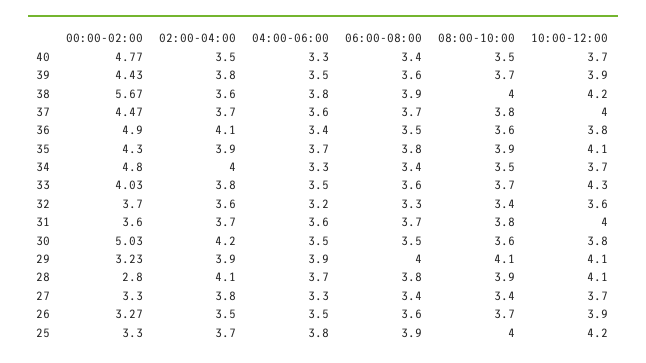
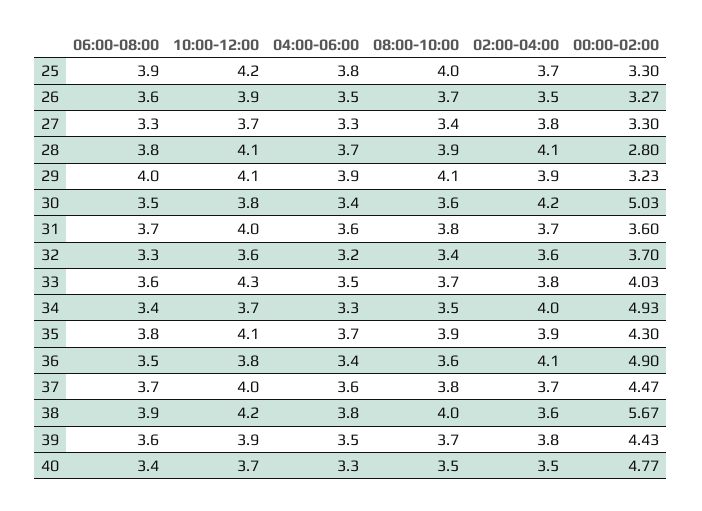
  {
    "00:00-02:00": {
      "40": 4.77,
      "39": 4.43,
      "38": 5.67,
      "37": 4.47,
      "36": 4.9,
      "35": 4.3,
-     "34": 4.8,
+     "34": 4.93,
      "33": 4.03,
      "32": 3.7,
      "31": 3.6,
      "30": 5.03,
      "29": 3.23,
      "28": 2.8,
      "27": 3.3,
      "26": 3.27,
      "25": 3.3
    },
    "02:00-04:00": {
      "40": 3.5,
      "39": 3.8,
      "38": 3.6,
      "37": 3.7,
      "36": 4.1,
      "35": 3.9,
      "34": 4,
      "33": 3.8,
      "32": 3.6,
      "31": 3.7,
      "30": 4.2,
      "29": 3.9,
      "28": 4.1,
      "27": 3.8,
      "26": 3.5,
      "25": 3.7
    },
    "04:00-06:00": {
      "40": 3.3,
      "39": 3.5,
      "38": 3.8,
      "37": 3.6,
      "36": 3.4,
      "35": 3.7,
      "34": 3.3,
      "33": 3.5,
      "32": 3.2,
      "31": 3.6,
-     "30": 3.5,
+     "30": 3.4,
      "29": 3.9,
      "28": 3.7,
      "27": 3.3,
      "26": 3.5,
      "25": 3.8
    },
    "06:00-08:00": {
      "40": 3.4,
      "39": 3.6,
      "38": 3.9,
      "37": 3.7,
      "36": 3.5,
      "35": 3.8,
      "34": 3.4,
      "33": 3.6,
      "32": 3.3,
      "31": 3.7,
      "30": 3.5,
      "29": 4,
      "28": 3.8,
-     "27": 3.4,
+     "27": 3.3,
      "26": 3.6,
      "25": 3.9
    },
    "08:00-10:00": {
      "40": 3.5,
      "39": 3.7,
      "38": 4,
      "37": 3.8,
      "36": 3.6,
      "35": 3.9,
      "34": 3.5,
      "33": 3.7,
      "32": 3.4,
      "31": 3.8,
      "30": 3.6,
      "29": 4.1,
      "28": 3.9,
      "27": 3.4,
      "26": 3.7,
      "25": 4
    },
    "10:00-12:00": {
      "40": 3.7,
      "39": 3.9,
      "38": 4.2,
      "37": 4,
      "36": 3.8,
      "35": 4.1,
      "34": 3.7,
      "33": 4.3,
      "32": 3.6,
      "31": 4,
      "30": 3.8,
      "29": 4.1,
      "28": 4.1,
      "27": 3.7,
      "26": 3.9,
      "25": 4.2
    }
  }

